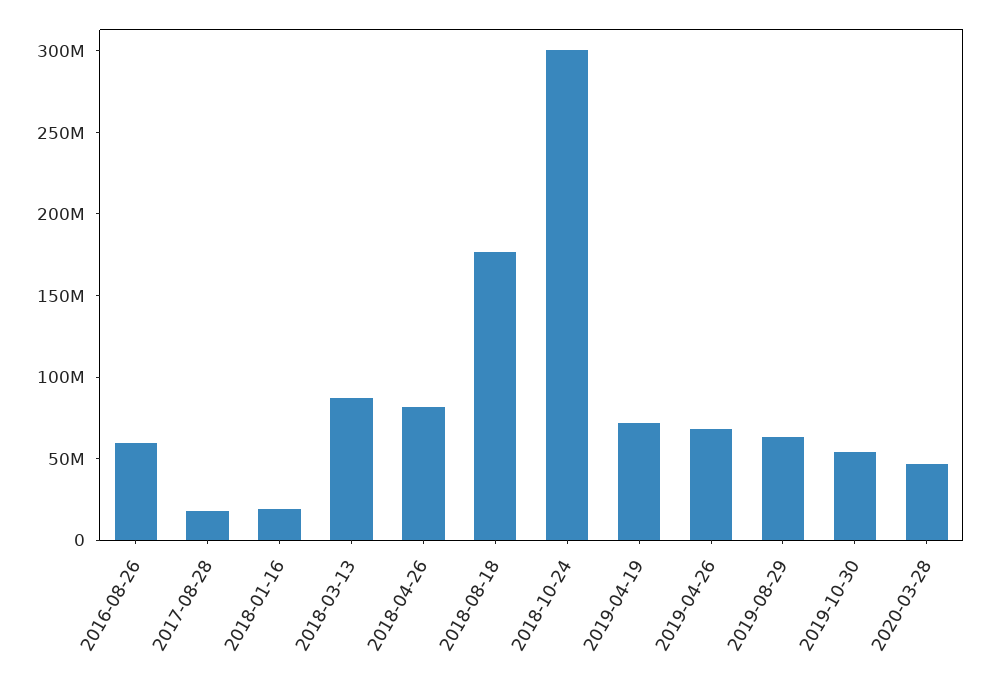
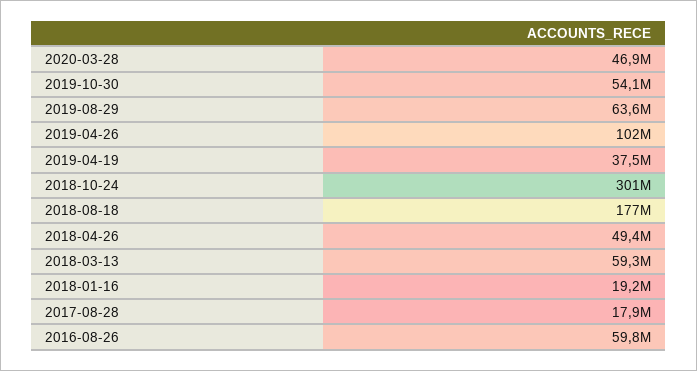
  {
    "2016-08-26": 59800000,
    "2017-08-28": 17900000,
    "2018-01-16": 19200000,
-   "2018-03-13": 90000000,
+   "2018-03-13": 59300000,
-   "2018-04-26": 80000000,
+   "2018-04-26": 49400000,
    "2018-08-18": 177000000,
    "2018-10-24": 301000000,
-   "2019-04-19": 70000000,
+   "2019-04-19": 37500000,
-   "2019-04-26": 70000000,
+   "2019-04-26": 102000000,
    "2019-08-29": 63600000,
    "2019-10-30": 54100000,
    "2020-03-28": 46900000
  }

